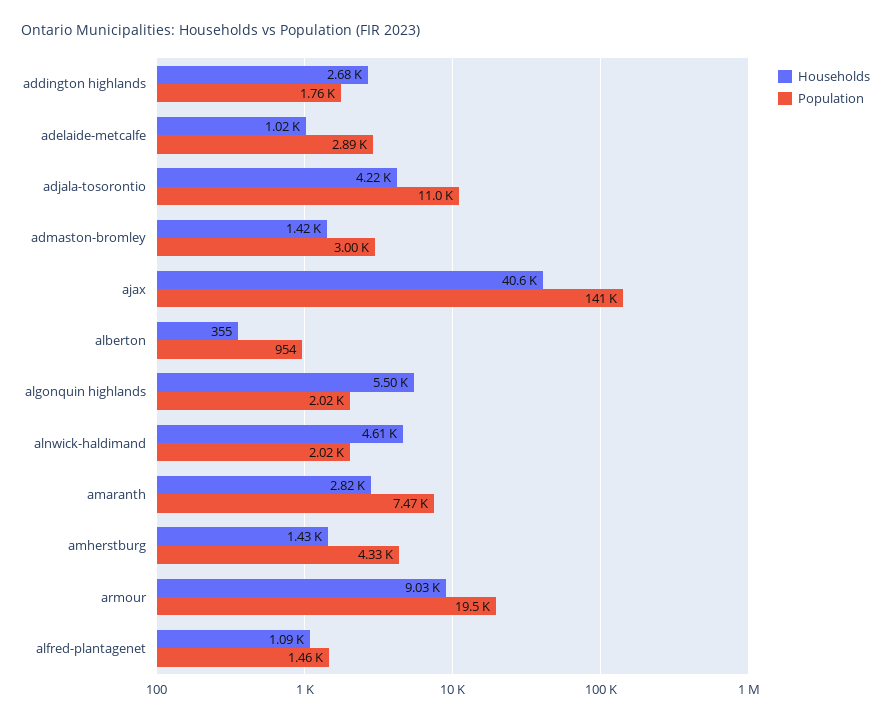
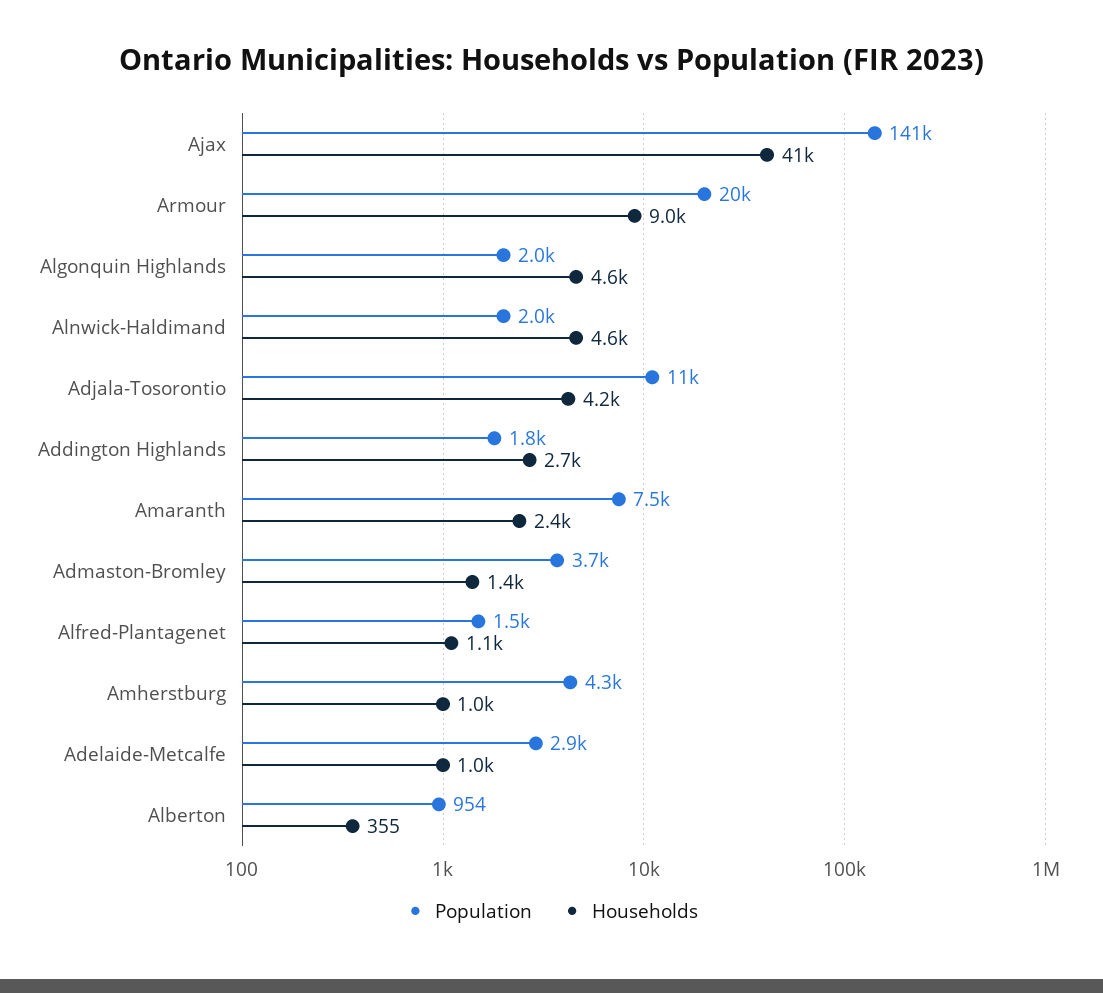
  {
    "Households": {
      "addington highlands": 2680,
      "adelaide-metcalfe": 1020,
      "adjala-tosorontio": 4220,
      "admaston-bromley": 1420,
      "ajax": 40600,
      "alberton": 355,
-     "algonquin highlands": 5500,
+     "algonquin highlands": 4600,
      "alnwick-haldimand": 4610,
-     "amaranth": 2820,
+     "amaranth": 2400,
-     "amherstburg": 1430,
+     "amherstburg": 1000,
      "armour": 9030,
      "alfred-plantagenet": 1090
    },
    "Population": {
      "addington highlands": 1760,
      "adelaide-metcalfe": 2890,
      "adjala-tosorontio": 11000,
-     "admaston-bromley": 3000,
+     "admaston-bromley": 3700,
      "ajax": 141000,
      "alberton": 954,
      "algonquin highlands": 2020,
      "alnwick-haldimand": 2020,
      "amaranth": 7470,
      "amherstburg": 4330,
      "armour": 19500,
      "alfred-plantagenet": 1460
    }
  }

